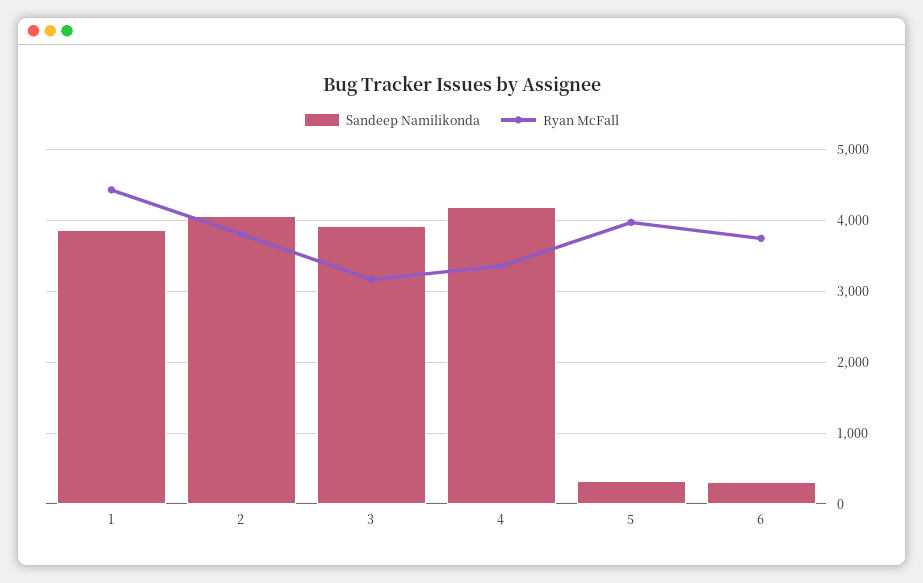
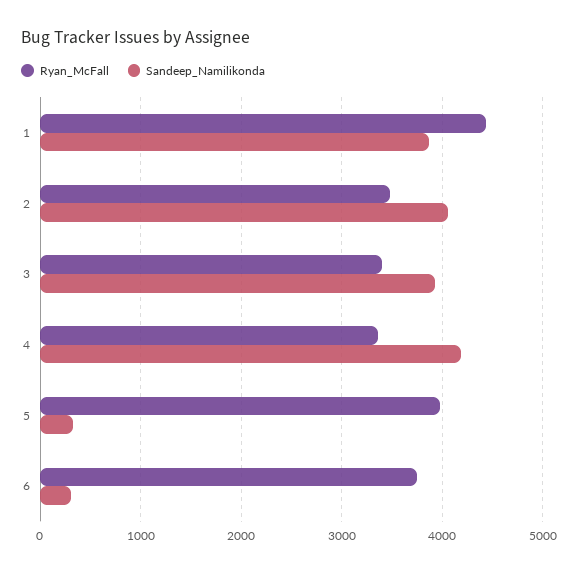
  {
    "Sandeep Namilikonda": {
      "1": 3900,
      "2": 4100,
      "3": 3900,
      "4": 4200,
      "5": 300,
      "6": 300
    },
    "Ryan McFall": {
      "1": 4400,
-     "2": 3800,
+     "2": 3500,
-     "3": 3200,
+     "3": 3400,
      "4": 3400,
      "5": 4000,
      "6": 3700
    }
  }

